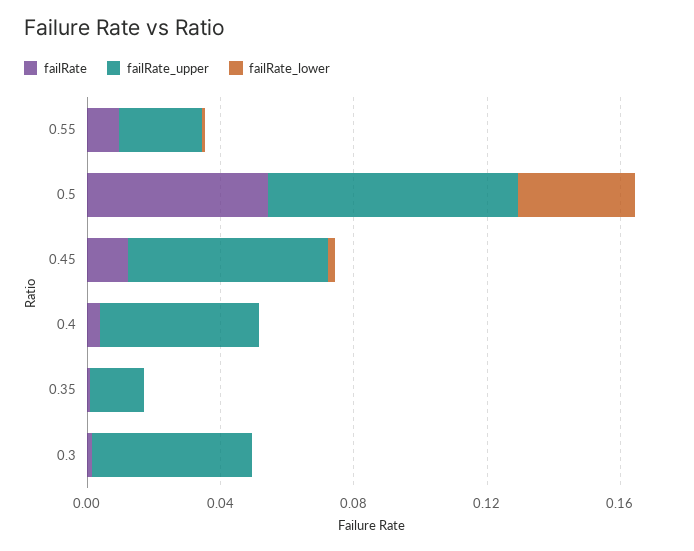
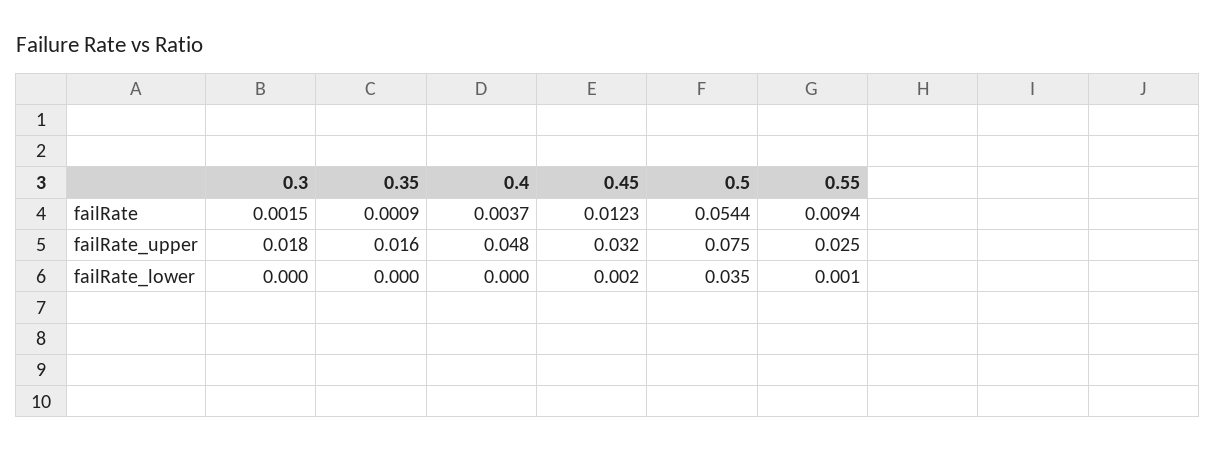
  {
    "failRate": {
      "0.55": 0.0094,
      "0.5": 0.0544,
      "0.45": 0.0123,
      "0.4": 0.0037,
      "0.35": 0.0009,
      "0.3": 0.0015
    },
    "failRate_upper": {
      "0.55": 0.025,
      "0.5": 0.075,
-     "0.45": 0.06,
+     "0.45": 0.032,
      "0.4": 0.048,
      "0.35": 0.016,
-     "0.3": 0.05
+     "0.3": 0.018
    },
    "failRate_lower": {
      "0.55": 0.001,
      "0.5": 0.035,
      "0.45": 0.002,
      "0.4": 0,
      "0.35": 0,
      "0.3": 0
    }
  }

